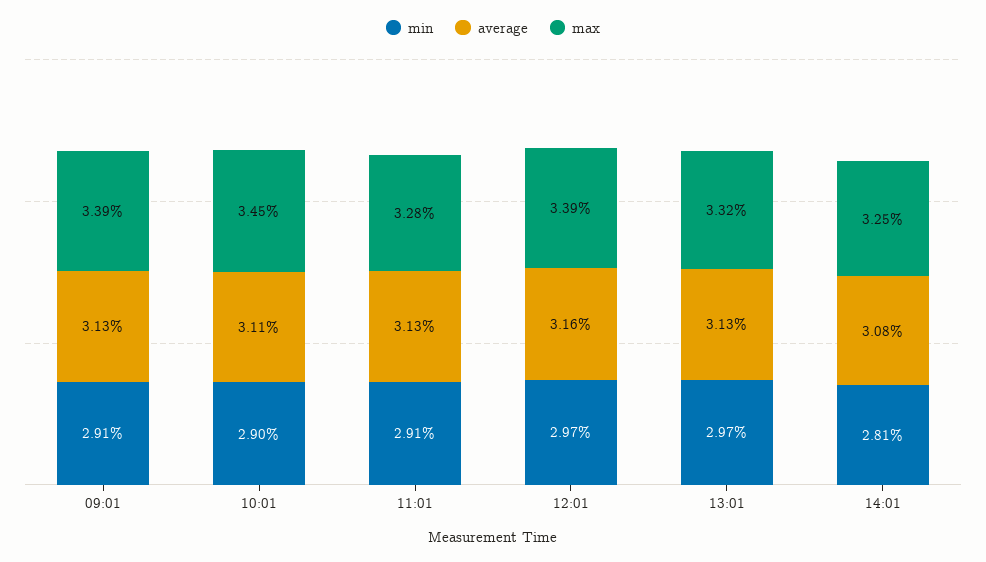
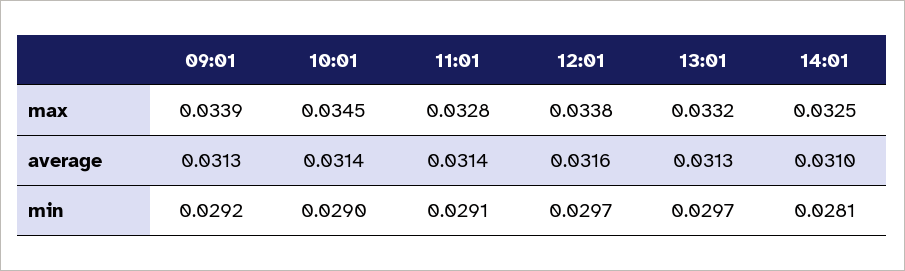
  {
    "min": {
-     "09:01": 0.0291,
+     "09:01": 0.0292,
      "10:01": 0.029,
      "11:01": 0.0291,
      "12:01": 0.0297,
      "13:01": 0.0297,
      "14:01": 0.0281
    },
    "average": {
      "09:01": 0.0313,
-     "10:01": 0.0311,
+     "10:01": 0.0314,
-     "11:01": 0.0313,
+     "11:01": 0.0314,
      "12:01": 0.0316,
      "13:01": 0.0313,
-     "14:01": 0.0308
+     "14:01": 0.031
    },
    "max": {
      "09:01": 0.0339,
      "10:01": 0.0345,
      "11:01": 0.0328,
-     "12:01": 0.0339,
+     "12:01": 0.0338,
      "13:01": 0.0332,
      "14:01": 0.0325
    }
  }

